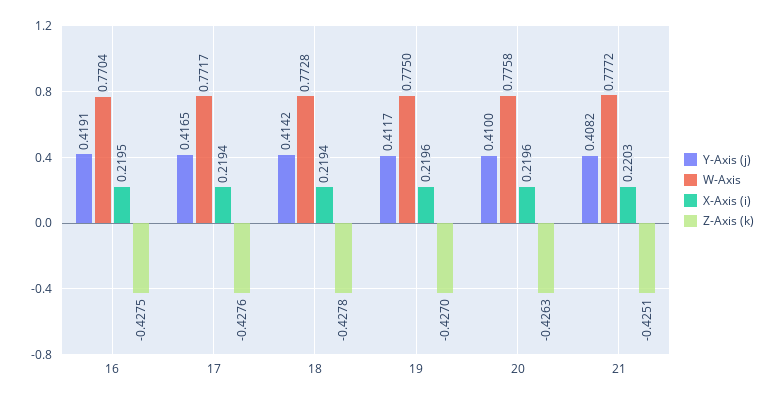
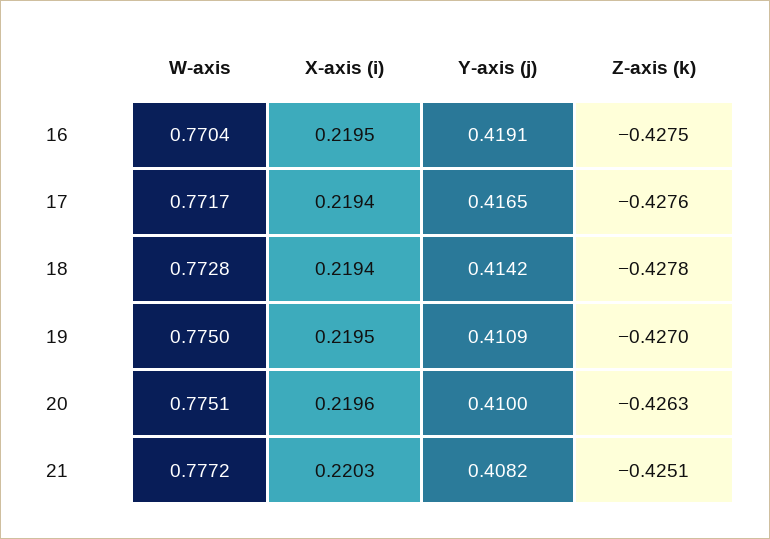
  {
    "Y-Axis (j)": {
      "16": 0.4191,
      "17": 0.4165,
      "18": 0.4142,
-     "19": 0.4117,
+     "19": 0.4109,
      "20": 0.41,
      "21": 0.4082
    },
    "W-Axis": {
      "16": 0.7704,
      "17": 0.7717,
      "18": 0.7728,
      "19": 0.775,
-     "20": 0.7758,
+     "20": 0.7751,
      "21": 0.7772
    },
    "X-Axis (i)": {
      "16": 0.2195,
      "17": 0.2194,
      "18": 0.2194,
-     "19": 0.2196,
+     "19": 0.2195,
      "20": 0.2196,
      "21": 0.2203
    },
    "Z-Axis (k)": {
      "16": -0.4275,
      "17": -0.4276,
      "18": -0.4278,
      "19": -0.427,
      "20": -0.4263,
      "21": -0.4251
    }
  }

